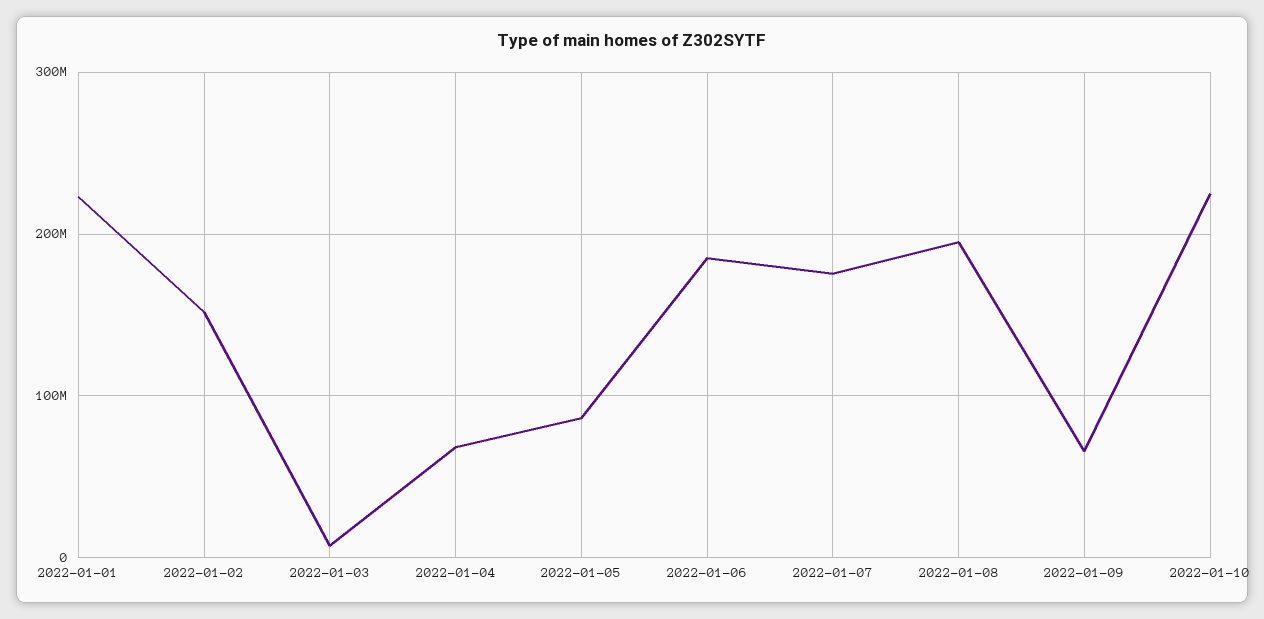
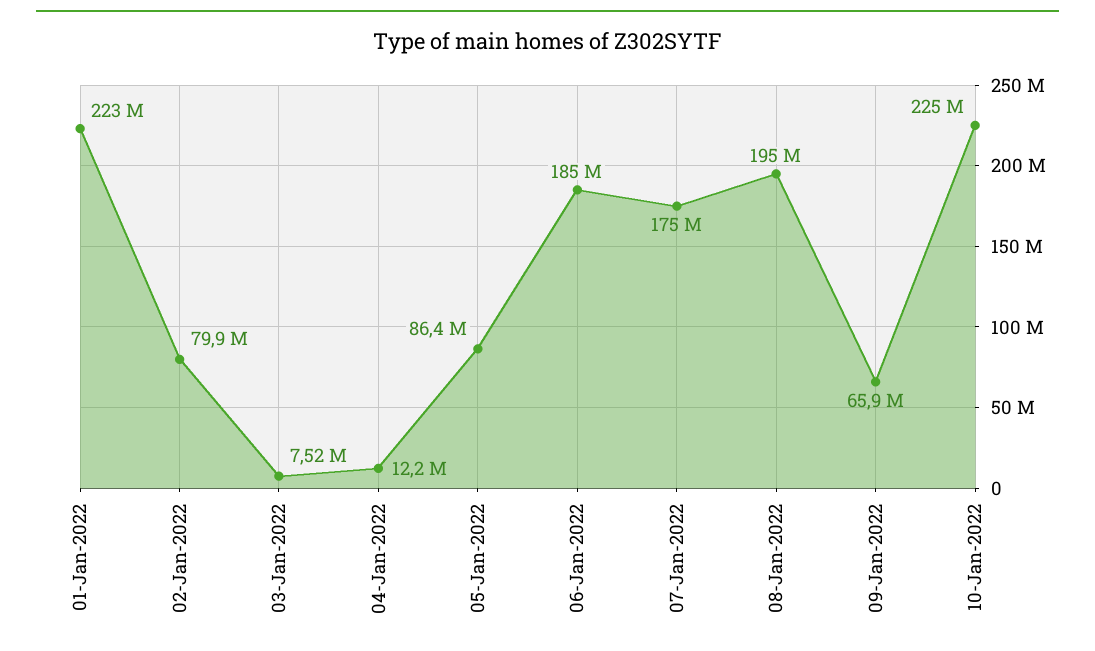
  {
    "2022-01-01": 223000000,
-   "2022-01-02": 150000000,
+   "2022-01-02": 79900000,
    "2022-01-03": 7520000,
-   "2022-01-04": 70000000,
+   "2022-01-04": 12200000,
    "2022-01-05": 86400000,
    "2022-01-06": 185000000,
    "2022-01-07": 175000000,
    "2022-01-08": 195000000,
    "2022-01-09": 65900000,
    "2022-01-10": 225000000
  }

